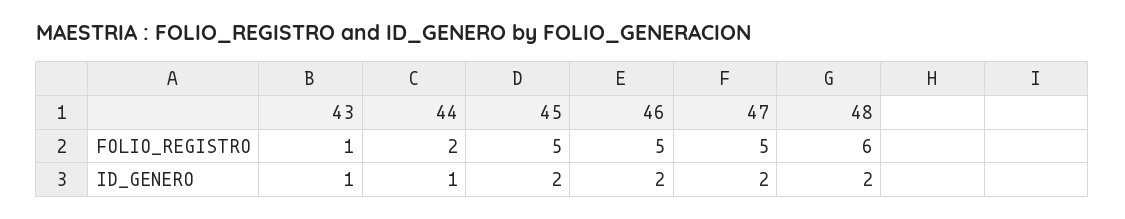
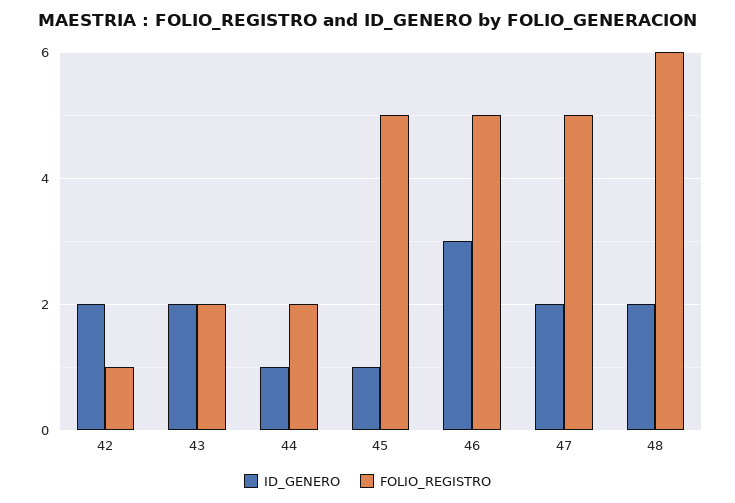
  {
    "FOLIO_REGISTRO": {
-     "43": 1,
+     "43": 2,
      "44": 2,
      "45": 5,
      "46": 5,
      "47": 5,
-     "48": 6
+     "48": 6,
+     "42": 1
    },
    "ID_GENERO": {
-     "43": 1,
+     "43": 2,
      "44": 1,
-     "45": 2,
+     "45": 1,
-     "46": 2,
+     "46": 3,
      "47": 2,
-     "48": 2
+     "48": 2,
+     "42": 2
    }
  }

